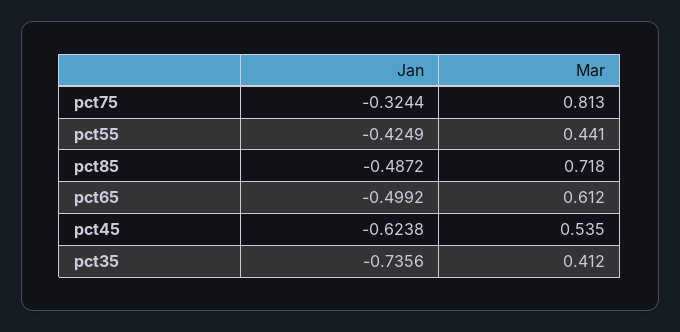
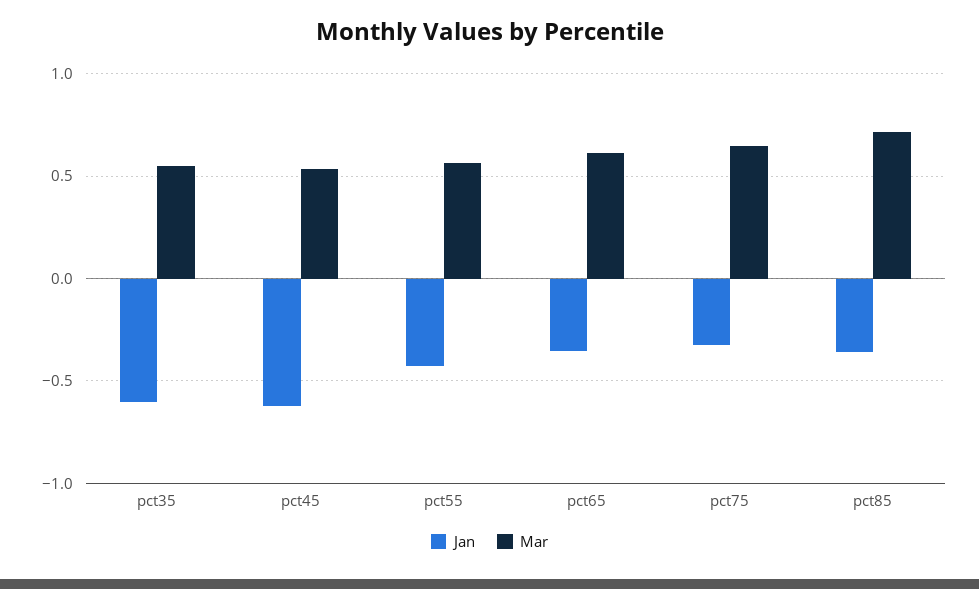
  {
    "Jan": {
      "pct75": -0.3244,
      "pct55": -0.4249,
-     "pct85": -0.4872,
+     "pct85": -0.35,
-     "pct65": -0.4992,
+     "pct65": -0.35,
      "pct45": -0.6238,
-     "pct35": -0.7356
+     "pct35": -0.6
    },
    "Mar": {
-     "pct75": 0.813,
+     "pct75": 0.65,
-     "pct55": 0.441,
+     "pct55": 0.55,
      "pct85": 0.718,
      "pct65": 0.612,
      "pct45": 0.535,
-     "pct35": 0.412
+     "pct35": 0.55
    }
  }

